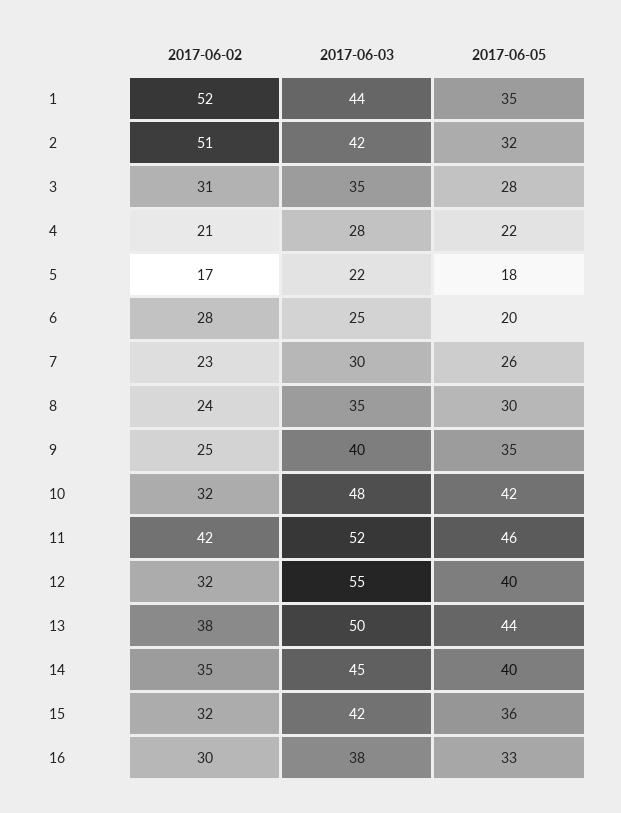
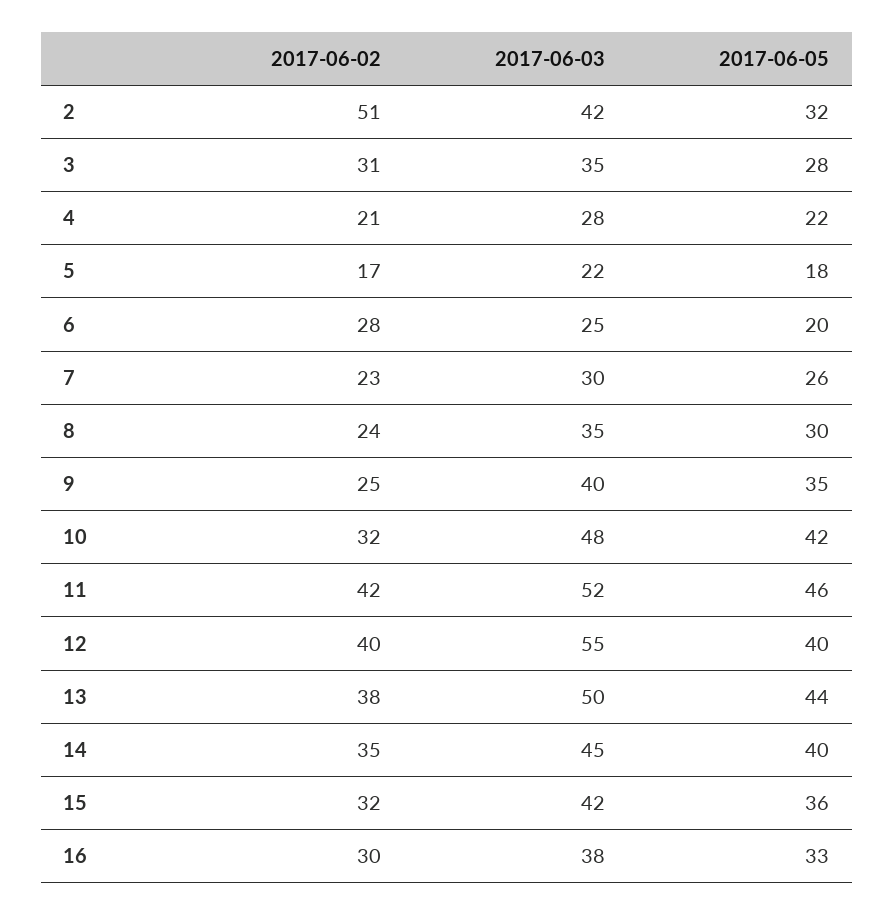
  {
    "2017-06-02": {
-     "1": 52,
      "2": 51,
      "3": 31,
      "4": 21,
      "5": 17,
      "6": 28,
      "7": 23,
      "8": 24,
      "9": 25,
      "10": 32,
      "11": 42,
-     "12": 32,
+     "12": 40,
      "13": 38,
      "14": 35,
      "15": 32,
      "16": 30
    },
    "2017-06-03": {
-     "1": 44,
      "2": 42,
      "3": 35,
      "4": 28,
      "5": 22,
      "6": 25,
      "7": 30,
      "8": 35,
      "9": 40,
      "10": 48,
      "11": 52,
      "12": 55,
      "13": 50,
      "14": 45,
      "15": 42,
      "16": 38
    },
    "2017-06-05": {
-     "1": 35,
      "2": 32,
      "3": 28,
      "4": 22,
      "5": 18,
      "6": 20,
      "7": 26,
      "8": 30,
      "9": 35,
      "10": 42,
      "11": 46,
      "12": 40,
      "13": 44,
      "14": 40,
      "15": 36,
      "16": 33
    }
  }

